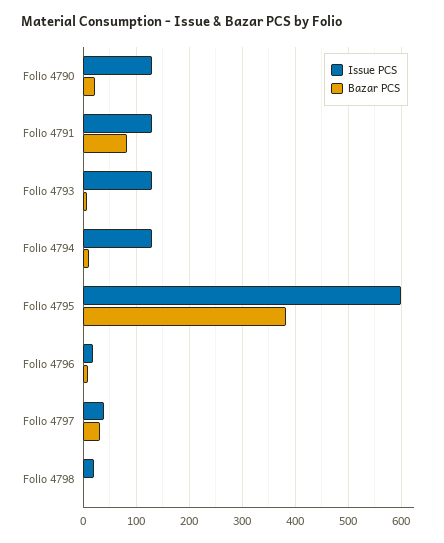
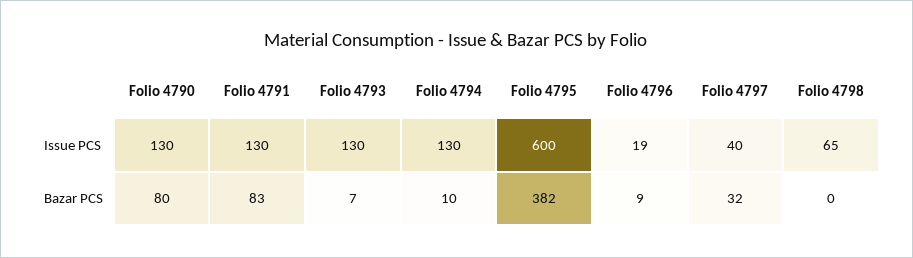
  {
    "Issue PCS": {
      "Folio 4790": 130,
      "Folio 4791": 130,
      "Folio 4793": 130,
      "Folio 4794": 130,
      "Folio 4795": 600,
      "Folio 4796": 19,
      "Folio 4797": 40,
-     "Folio 4798": 20
+     "Folio 4798": 65
    },
    "Bazar PCS": {
-     "Folio 4790": 20,
+     "Folio 4790": 80,
      "Folio 4791": 83,
      "Folio 4793": 7,
      "Folio 4794": 10,
      "Folio 4795": 382,
      "Folio 4796": 9,
      "Folio 4797": 32,
      "Folio 4798": 0
    }
  }

